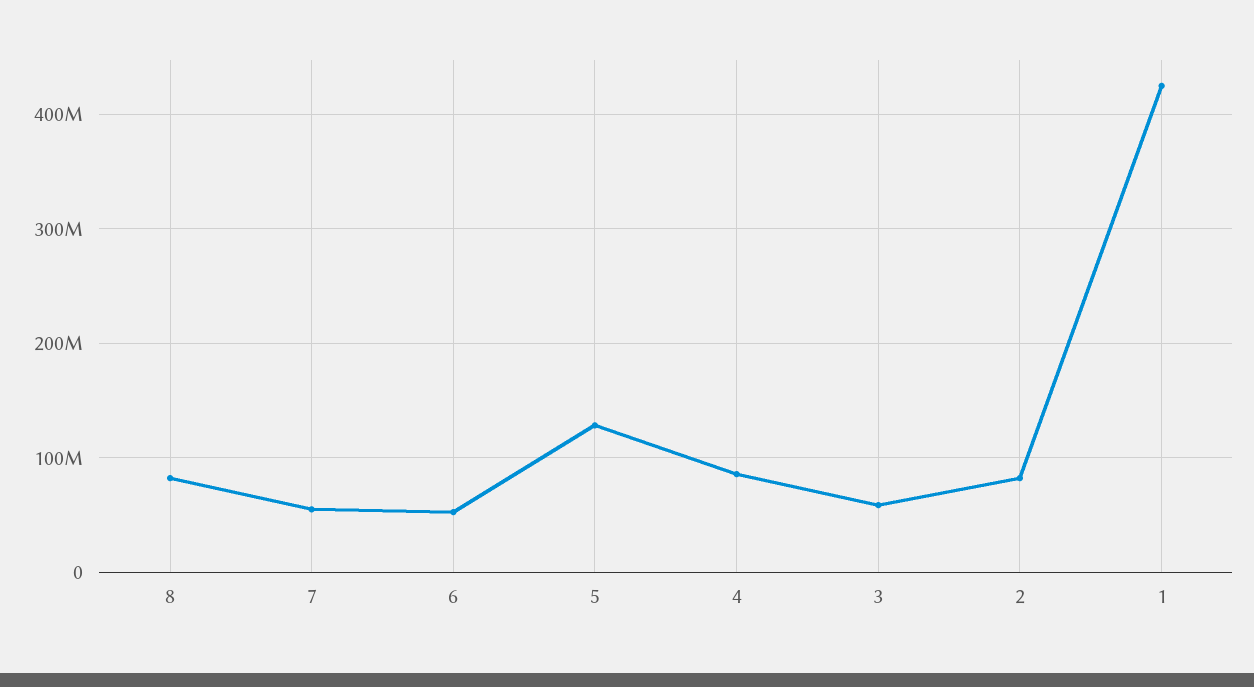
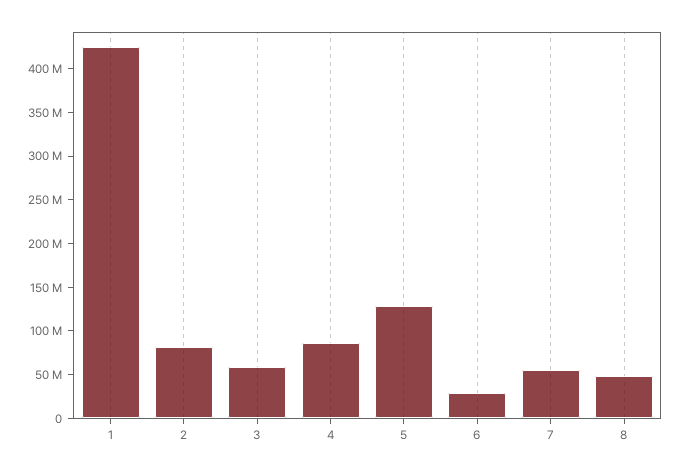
  {
-   "8": 80000000,
+   "8": 50000000,
    "7": 60000000,
-   "6": 50000000,
+   "6": 30000000,
    "5": 130000000,
    "4": 90000000,
    "3": 60000000,
    "2": 80000000,
    "1": 420000000
  }

